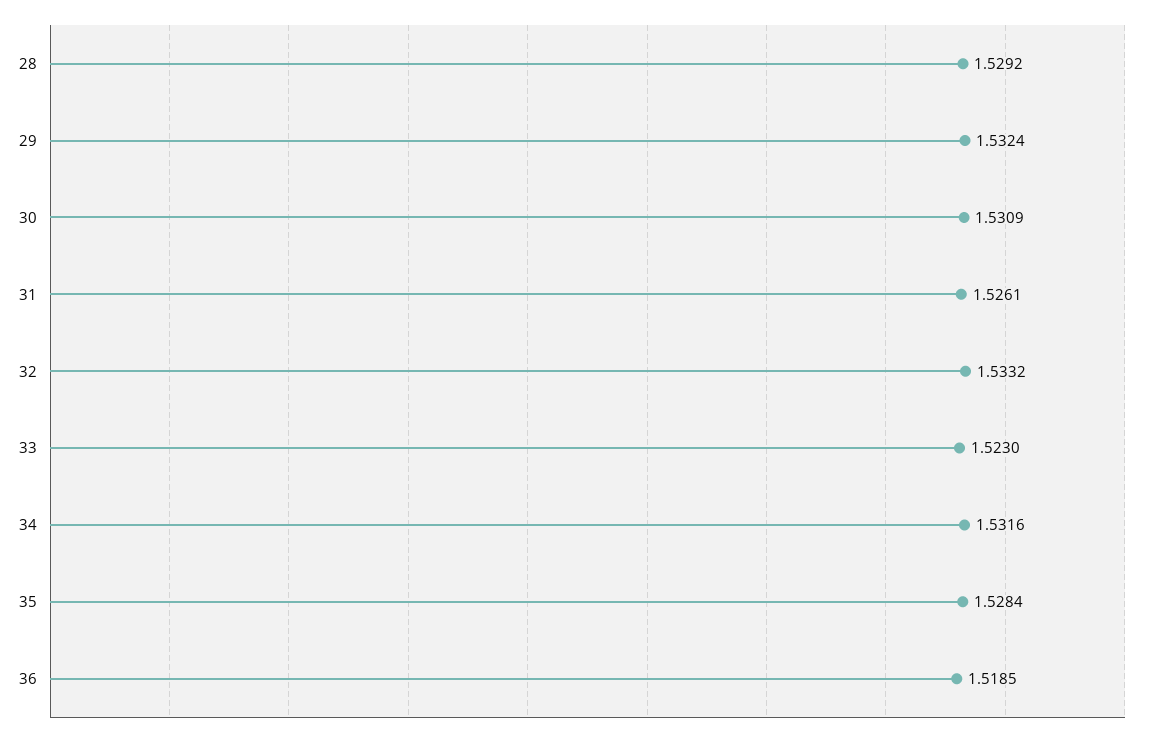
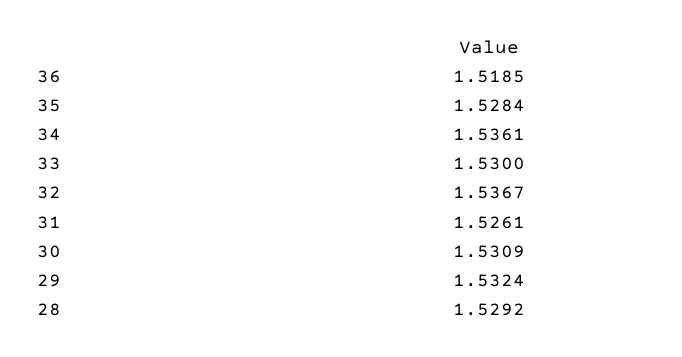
  {
    "28": 1.5292,
    "29": 1.5324,
    "30": 1.5309,
    "31": 1.5261,
-   "32": 1.5332,
+   "32": 1.5367,
-   "33": 1.523,
+   "33": 1.53,
-   "34": 1.5316,
+   "34": 1.5361,
    "35": 1.5284,
    "36": 1.5185
  }

